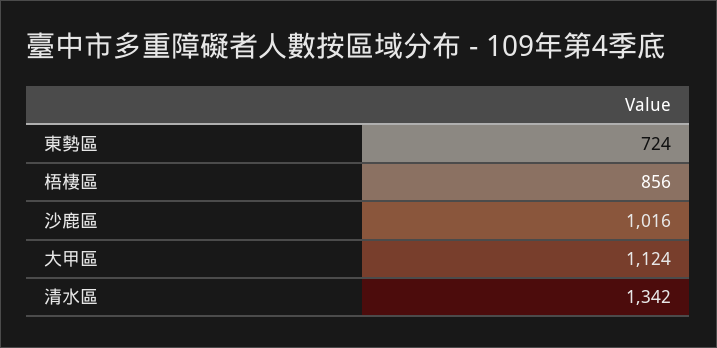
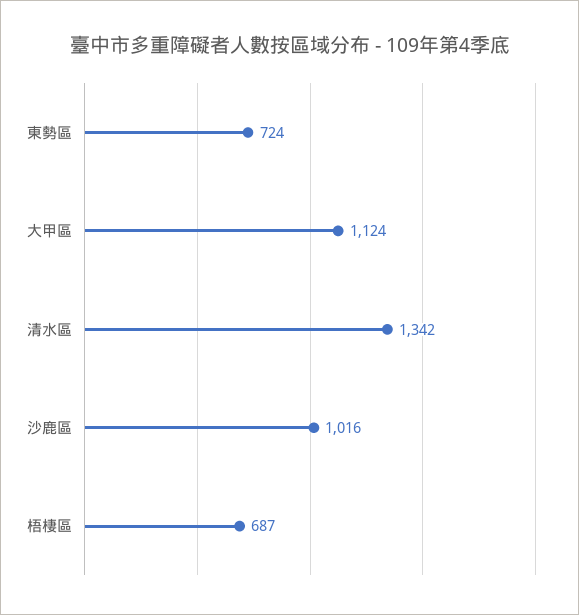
  {
    "東勢區": 724,
-   "梧棲區": 856,
+   "梧棲區": 687,
    "沙鹿區": 1016,
    "大甲區": 1124,
    "清水區": 1342
  }

